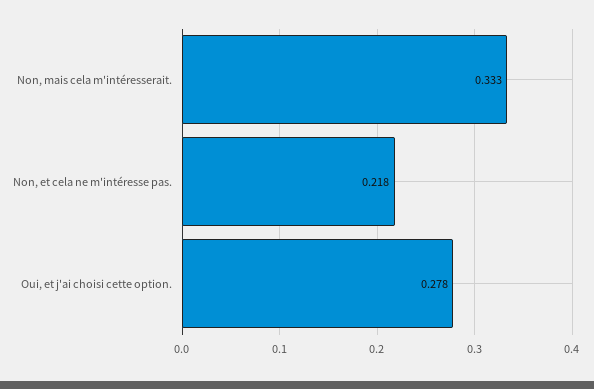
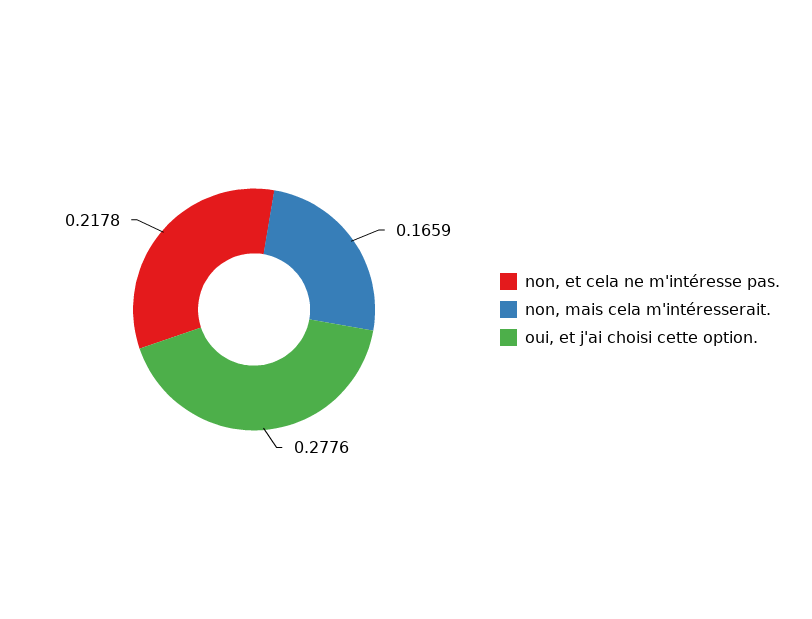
  {
-   "Non, mais cela m'intéresserait.": 0.333,
+   "Non, mais cela m'intéresserait.": 0.1659,
    "Non, et cela ne m'intéresse pas.": 0.2178,
    "Oui, et j'ai choisi cette option.": 0.2776
  }

